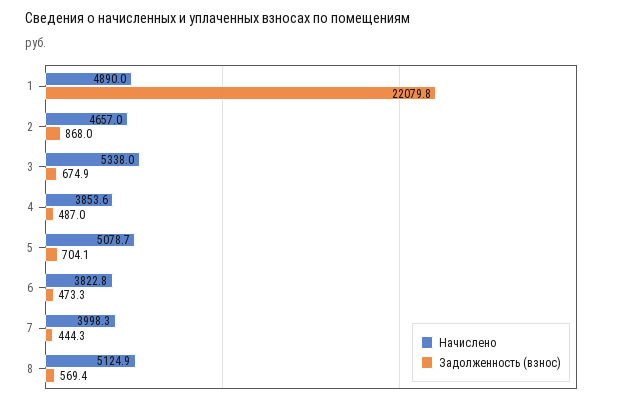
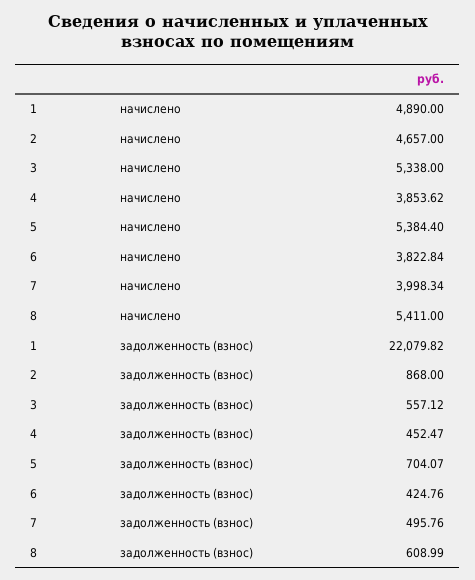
  {
    "Начислено": {
      "1": 4890,
      "2": 4657,
      "3": 5338,
      "4": 3853.62,
-     "5": 5078.7,
+     "5": 5384.4,
      "6": 3822.84,
      "7": 3998.34,
-     "8": 5124.9
+     "8": 5411
    },
    "Задолженность (взнос)": {
      "1": 22079.82,
      "2": 868,
-     "3": 674.9,
+     "3": 557.12,
-     "4": 487,
+     "4": 452.47,
      "5": 704.07,
-     "6": 473.3,
+     "6": 424.76,
-     "7": 444.3,
+     "7": 495.76,
-     "8": 569.4
+     "8": 608.99
    }
  }

